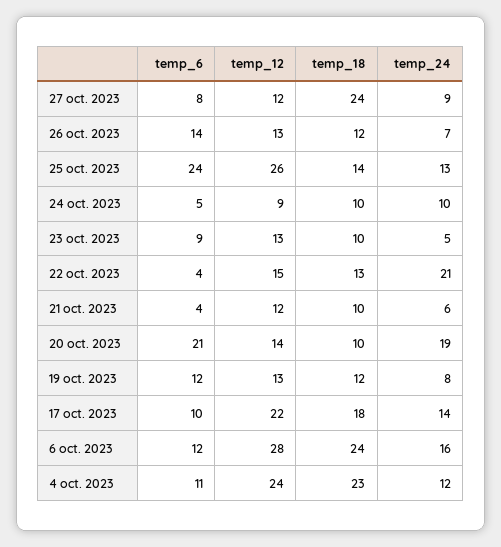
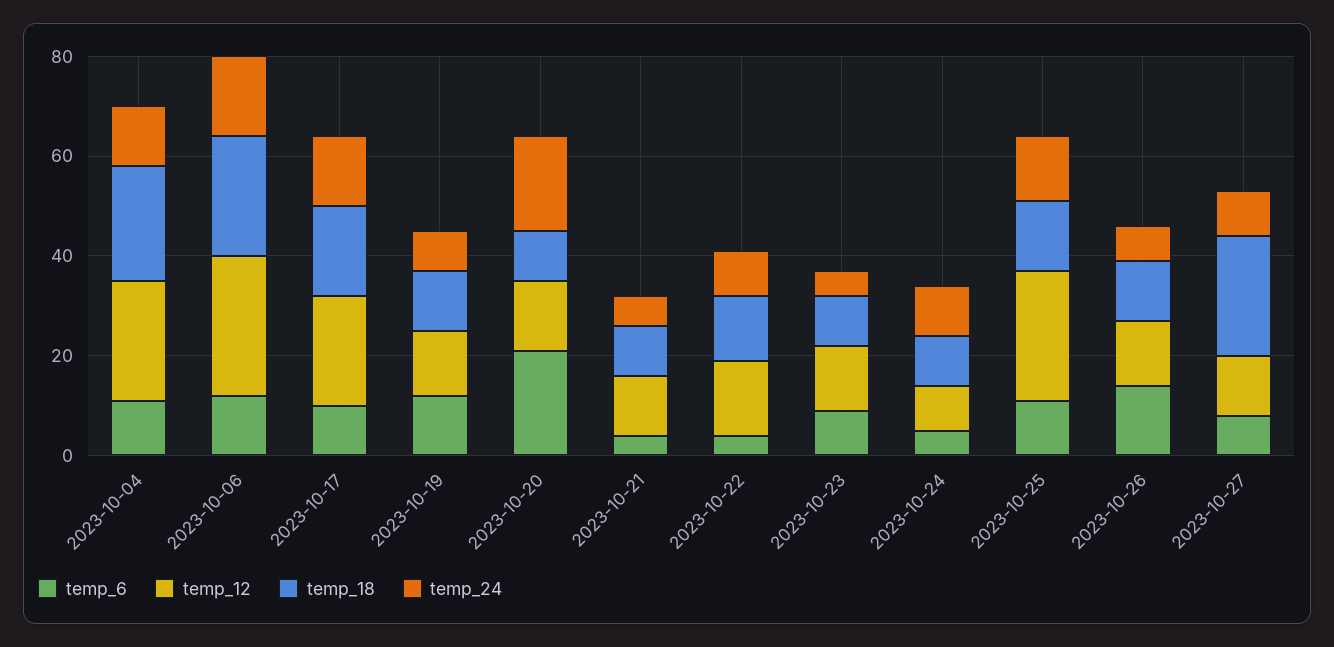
  {
    "temp_6": {
      "27 oct. 2023": 8,
      "26 oct. 2023": 14,
-     "25 oct. 2023": 24,
+     "25 oct. 2023": 10,
      "24 oct. 2023": 5,
      "23 oct. 2023": 9,
      "22 oct. 2023": 4,
      "21 oct. 2023": 4,
      "20 oct. 2023": 21,
      "19 oct. 2023": 12,
      "17 oct. 2023": 10,
      "6 oct. 2023": 12,
      "4 oct. 2023": 11
    },
    "temp_12": {
      "27 oct. 2023": 12,
      "26 oct. 2023": 13,
      "25 oct. 2023": 26,
      "24 oct. 2023": 9,
      "23 oct. 2023": 13,
      "22 oct. 2023": 15,
      "21 oct. 2023": 12,
      "20 oct. 2023": 14,
      "19 oct. 2023": 13,
      "17 oct. 2023": 22,
      "6 oct. 2023": 28,
      "4 oct. 2023": 24
    },
    "temp_18": {
      "27 oct. 2023": 24,
      "26 oct. 2023": 12,
      "25 oct. 2023": 14,
      "24 oct. 2023": 10,
      "23 oct. 2023": 10,
      "22 oct. 2023": 13,
      "21 oct. 2023": 10,
      "20 oct. 2023": 10,
      "19 oct. 2023": 12,
      "17 oct. 2023": 18,
      "6 oct. 2023": 24,
      "4 oct. 2023": 23
    },
    "temp_24": {
      "27 oct. 2023": 9,
      "26 oct. 2023": 7,
      "25 oct. 2023": 13,
      "24 oct. 2023": 10,
      "23 oct. 2023": 5,
-     "22 oct. 2023": 21,
+     "22 oct. 2023": 10,
      "21 oct. 2023": 6,
      "20 oct. 2023": 19,
      "19 oct. 2023": 8,
      "17 oct. 2023": 14,
      "6 oct. 2023": 16,
      "4 oct. 2023": 12
    }
  }

